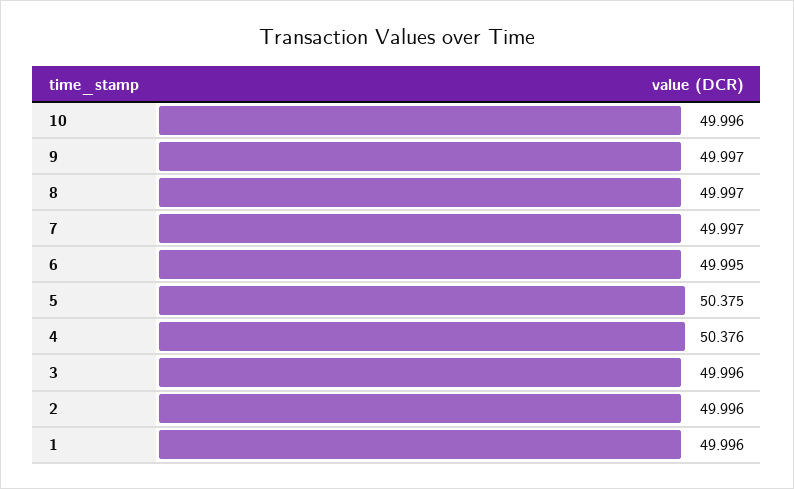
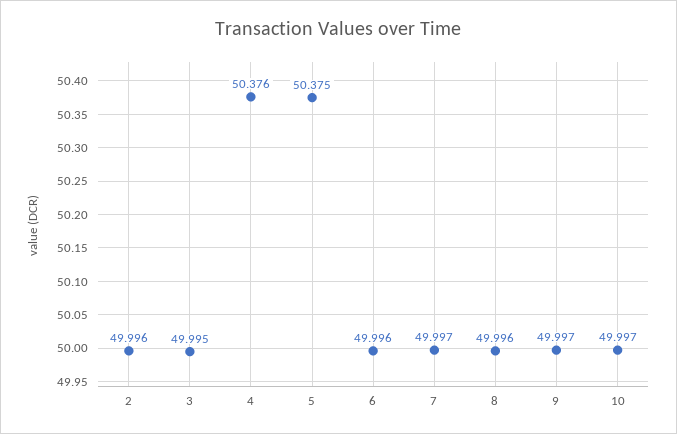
  {
-   "10": 49.996,
+   "10": 49.997,
    "9": 49.997,
-   "8": 49.997,
+   "8": 49.996,
    "7": 49.997,
-   "6": 49.995,
+   "6": 49.996,
    "5": 50.375,
    "4": 50.376,
-   "3": 49.996,
+   "3": 49.995,
-   "2": 49.996,
+   "2": 49.996
-   "1": 49.996
  }

